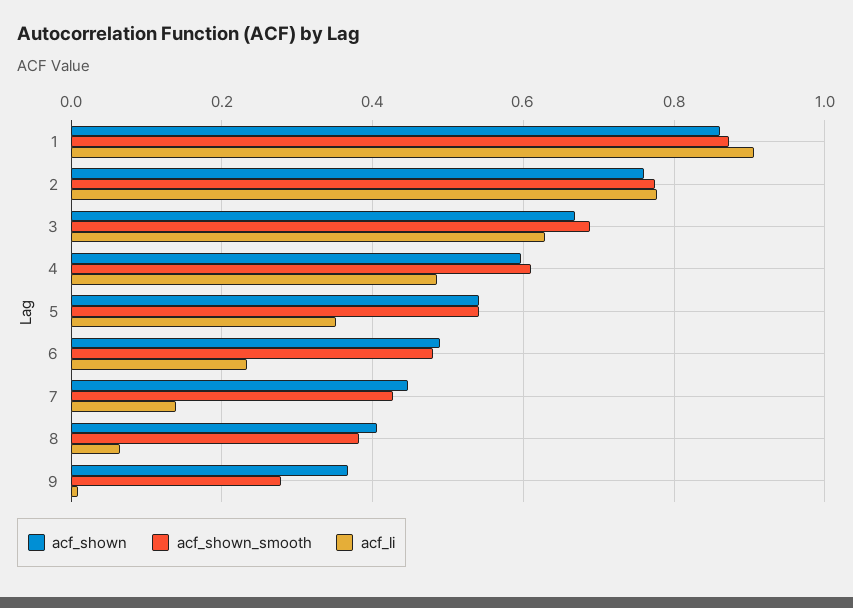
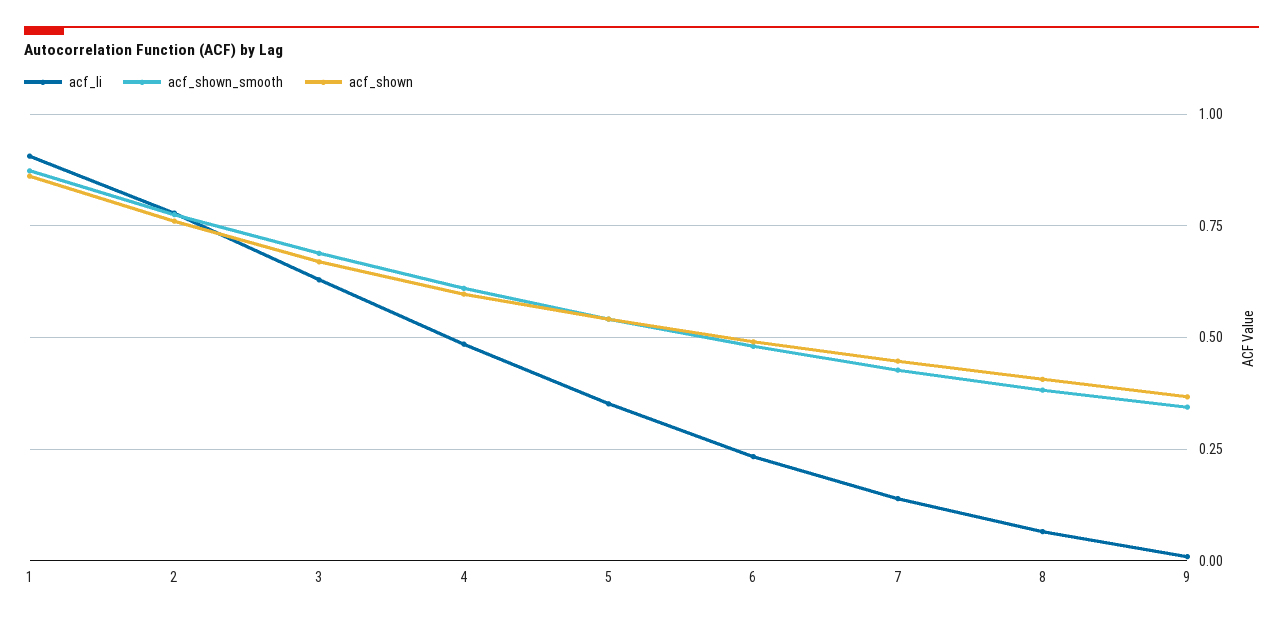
  {
    "acf_shown": {
      "1": 0.86,
      "2": 0.76,
      "3": 0.66,
      "4": 0.6,
      "5": 0.54,
      "6": 0.5,
      "7": 0.44,
      "8": 0.4,
      "9": 0.36
    },
    "acf_shown_smooth": {
      "1": 0.88,
      "2": 0.78,
      "3": 0.68,
      "4": 0.62,
      "5": 0.54,
      "6": 0.48,
      "7": 0.42,
      "8": 0.38,
-     "9": 0.28
+     "9": 0.35
    },
    "acf_li": {
      "1": 0.9,
      "2": 0.78,
      "3": 0.62,
      "4": 0.48,
      "5": 0.36,
      "6": 0.24,
      "7": 0.14,
      "8": 0.06,
      "9": 0
    }
  }

